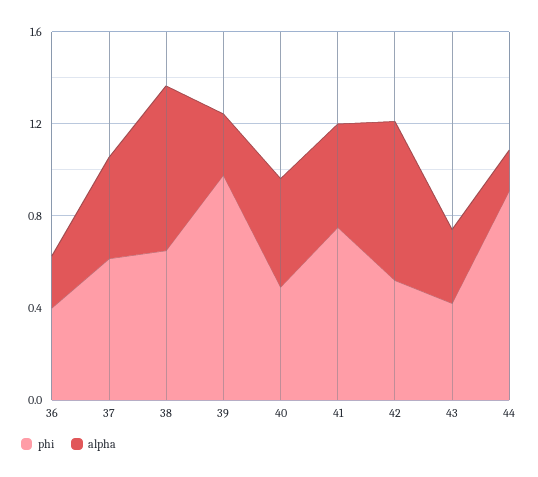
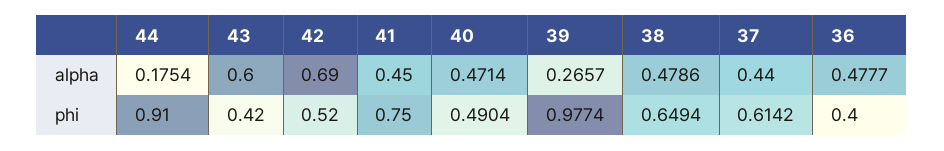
  {
    "phi": {
      "36": 0.4,
      "37": 0.6142,
      "38": 0.6494,
      "39": 0.9774,
      "40": 0.4904,
      "41": 0.75,
      "42": 0.52,
      "43": 0.42,
      "44": 0.91
    },
    "alpha": {
-     "36": 0.2,
+     "36": 0.4777,
      "37": 0.44,
-     "38": 0.7,
+     "38": 0.4786,
      "39": 0.2657,
      "40": 0.4714,
      "41": 0.45,
      "42": 0.69,
-     "43": 0.3,
+     "43": 0.6,
      "44": 0.1754
    }
  }

